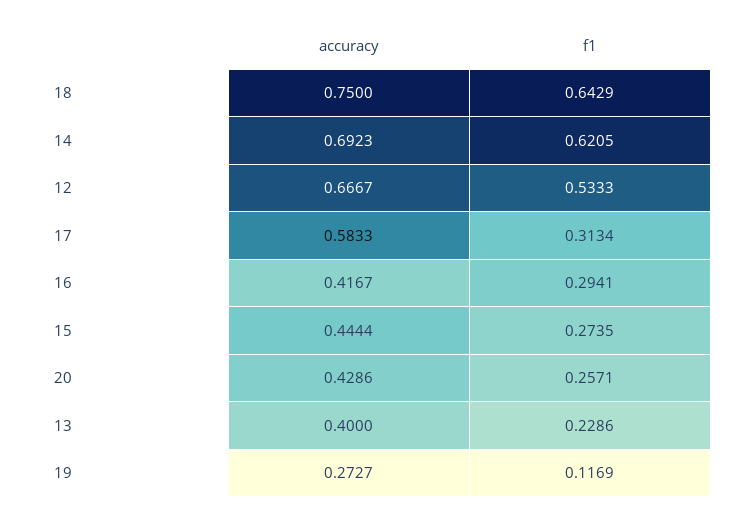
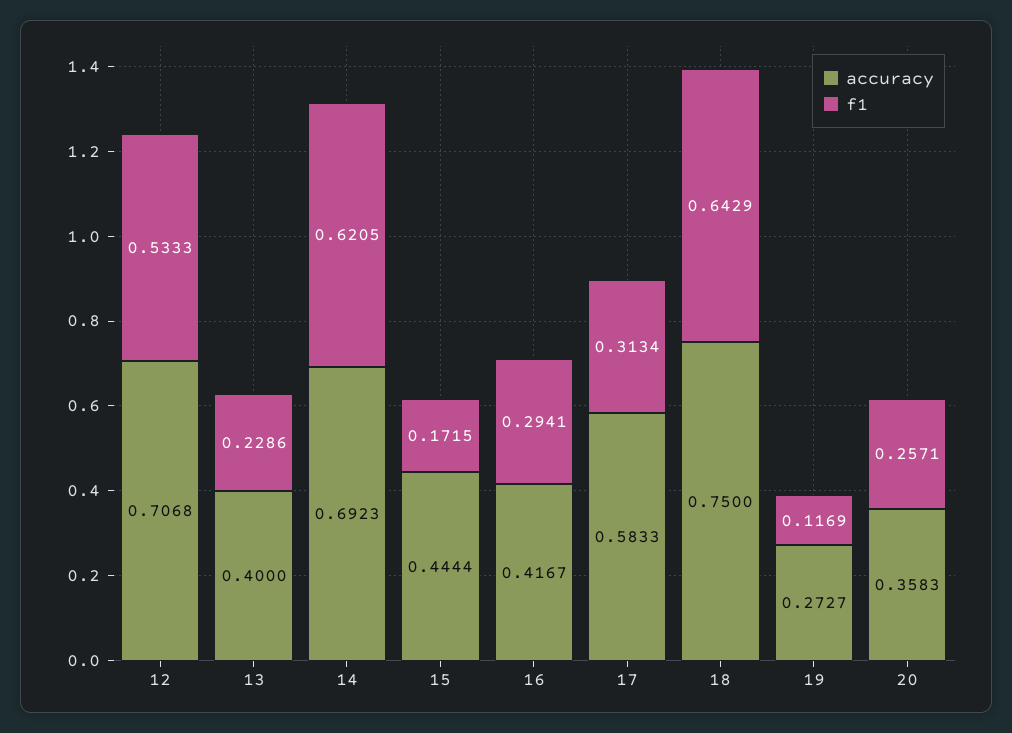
  {
    "accuracy": {
      "18": 0.75,
      "14": 0.6923,
-     "12": 0.6667,
+     "12": 0.7068,
      "17": 0.5833,
      "16": 0.4167,
      "15": 0.4444,
-     "20": 0.4286,
+     "20": 0.3583,
      "13": 0.4,
      "19": 0.2727
    },
    "f1": {
      "18": 0.6429,
      "14": 0.6205,
      "12": 0.5333,
      "17": 0.3134,
      "16": 0.2941,
-     "15": 0.2735,
+     "15": 0.1715,
      "20": 0.2571,
      "13": 0.2286,
      "19": 0.1169
    }
  }

